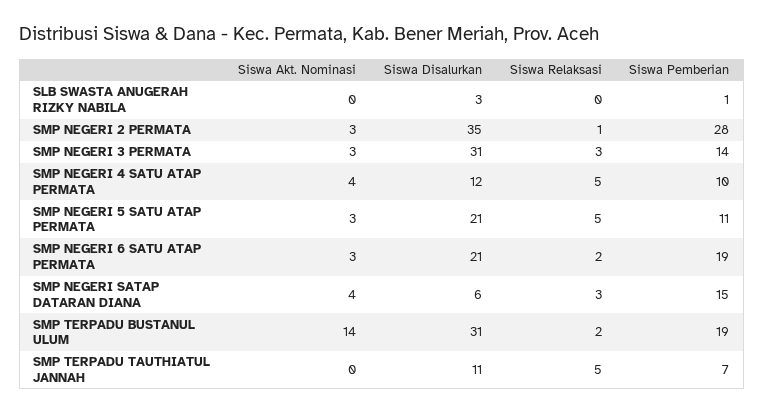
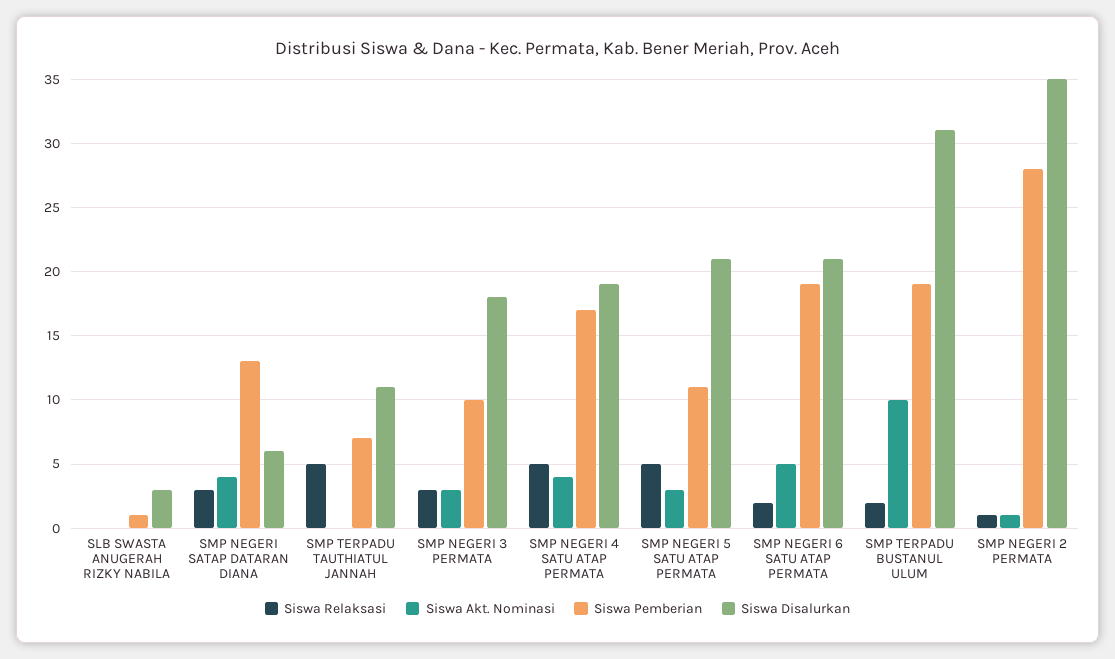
  {
    "Siswa Akt. Nominasi": {
      "SLB SWASTA ANUGERAH RIZKY NABILA": 0,
-     "SMP NEGERI 2 PERMATA": 3,
+     "SMP NEGERI 2 PERMATA": 1,
      "SMP NEGERI 3 PERMATA": 3,
      "SMP NEGERI 4 SATU ATAP PERMATA": 4,
      "SMP NEGERI 5 SATU ATAP PERMATA": 3,
-     "SMP NEGERI 6 SATU ATAP PERMATA": 3,
+     "SMP NEGERI 6 SATU ATAP PERMATA": 5,
      "SMP NEGERI SATAP DATARAN DIANA": 4,
-     "SMP TERPADU BUSTANUL ULUM": 14,
+     "SMP TERPADU BUSTANUL ULUM": 10,
      "SMP TERPADU TAUTHIATUL JANNAH": 0
    },
    "Siswa Disalurkan": {
      "SLB SWASTA ANUGERAH RIZKY NABILA": 3,
      "SMP NEGERI 2 PERMATA": 35,
-     "SMP NEGERI 3 PERMATA": 31,
+     "SMP NEGERI 3 PERMATA": 18,
-     "SMP NEGERI 4 SATU ATAP PERMATA": 12,
+     "SMP NEGERI 4 SATU ATAP PERMATA": 19,
      "SMP NEGERI 5 SATU ATAP PERMATA": 21,
      "SMP NEGERI 6 SATU ATAP PERMATA": 21,
      "SMP NEGERI SATAP DATARAN DIANA": 6,
      "SMP TERPADU BUSTANUL ULUM": 31,
      "SMP TERPADU TAUTHIATUL JANNAH": 11
    },
    "Siswa Relaksasi": {
      "SLB SWASTA ANUGERAH RIZKY NABILA": 0,
      "SMP NEGERI 2 PERMATA": 1,
      "SMP NEGERI 3 PERMATA": 3,
      "SMP NEGERI 4 SATU ATAP PERMATA": 5,
      "SMP NEGERI 5 SATU ATAP PERMATA": 5,
      "SMP NEGERI 6 SATU ATAP PERMATA": 2,
      "SMP NEGERI SATAP DATARAN DIANA": 3,
      "SMP TERPADU BUSTANUL ULUM": 2,
      "SMP TERPADU TAUTHIATUL JANNAH": 5
    },
    "Siswa Pemberian": {
      "SLB SWASTA ANUGERAH RIZKY NABILA": 1,
      "SMP NEGERI 2 PERMATA": 28,
-     "SMP NEGERI 3 PERMATA": 14,
+     "SMP NEGERI 3 PERMATA": 10,
-     "SMP NEGERI 4 SATU ATAP PERMATA": 10,
+     "SMP NEGERI 4 SATU ATAP PERMATA": 17,
      "SMP NEGERI 5 SATU ATAP PERMATA": 11,
      "SMP NEGERI 6 SATU ATAP PERMATA": 19,
-     "SMP NEGERI SATAP DATARAN DIANA": 15,
+     "SMP NEGERI SATAP DATARAN DIANA": 13,
      "SMP TERPADU BUSTANUL ULUM": 19,
      "SMP TERPADU TAUTHIATUL JANNAH": 7
    }
  }

